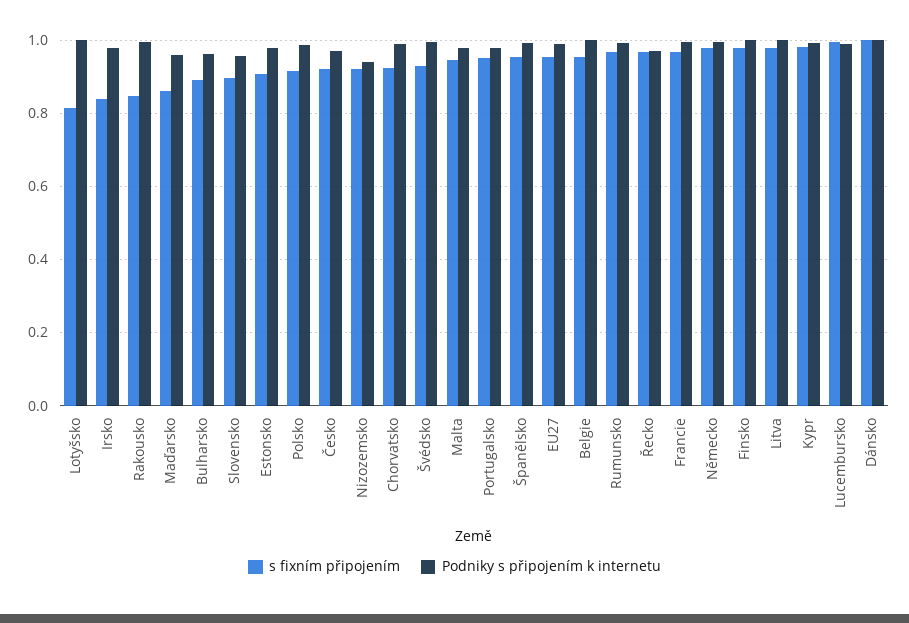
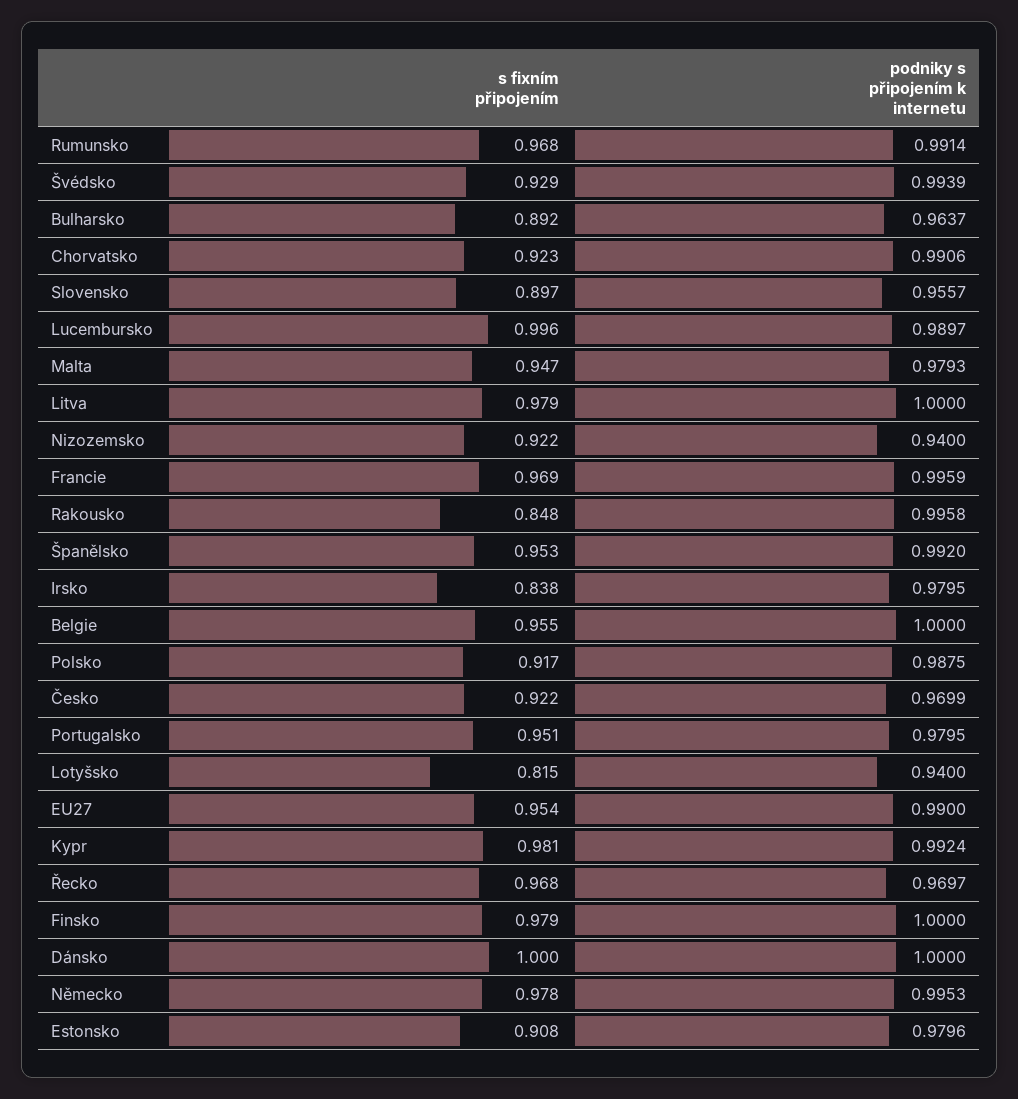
  {
    "s fixním připojením": {
      "Lotyšsko": 0.815,
      "Irsko": 0.838,
      "Rakousko": 0.848,
-     "Maďarsko": 0.86,
      "Bulharsko": 0.892,
      "Slovensko": 0.897,
      "Estonsko": 0.908,
      "Polsko": 0.917,
      "Česko": 0.922,
      "Nizozemsko": 0.922,
      "Chorvatsko": 0.923,
      "Švédsko": 0.929,
      "Malta": 0.947,
      "Portugalsko": 0.951,
      "Španělsko": 0.953,
      "EU27": 0.954,
      "Belgie": 0.955,
      "Rumunsko": 0.968,
      "Řecko": 0.968,
      "Francie": 0.969,
      "Německo": 0.978,
      "Finsko": 0.979,
      "Litva": 0.979,
      "Kypr": 0.981,
      "Lucembursko": 0.996,
      "Dánsko": 1
    },
    "Podniky s připojením k internetu": {
-     "Lotyšsko": 1,
+     "Lotyšsko": 0.94,
      "Irsko": 0.9795,
      "Rakousko": 0.9958,
-     "Maďarsko": 0.96,
      "Bulharsko": 0.9637,
      "Slovensko": 0.9557,
      "Estonsko": 0.9796,
      "Polsko": 0.9875,
      "Česko": 0.9699,
      "Nizozemsko": 0.94,
      "Chorvatsko": 0.9906,
      "Švédsko": 0.9939,
      "Malta": 0.9793,
      "Portugalsko": 0.9795,
      "Španělsko": 0.992,
      "EU27": 0.99,
      "Belgie": 1,
      "Rumunsko": 0.9914,
      "Řecko": 0.9697,
      "Francie": 0.9959,
      "Německo": 0.9953,
      "Finsko": 1,
      "Litva": 1,
      "Kypr": 0.9924,
      "Lucembursko": 0.9897,
      "Dánsko": 1
    }
  }

